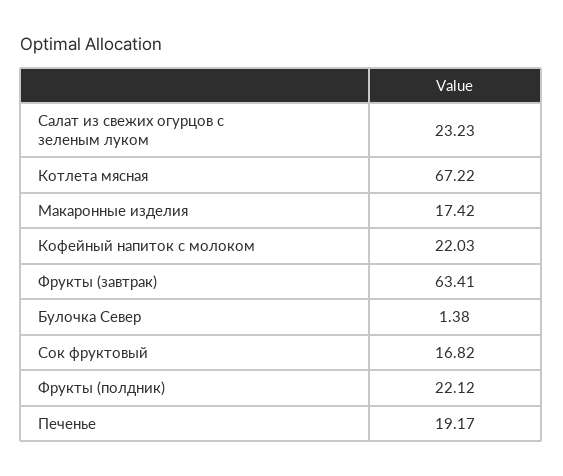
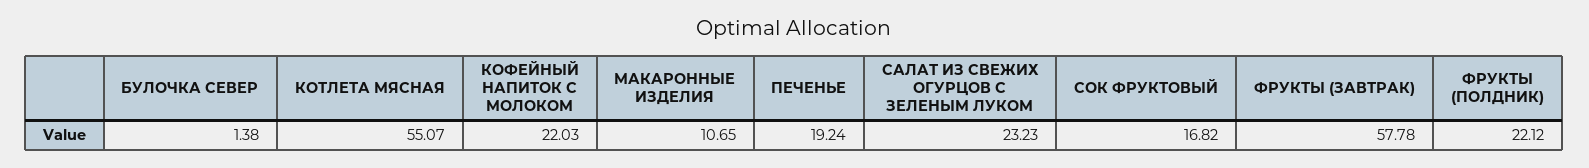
  {
    "Салат из свежих огурцов с зеленым луком": 23.23,
-   "Котлета мясная": 67.22,
+   "Котлета мясная": 55.07,
-   "Макаронные изделия": 17.42,
+   "Макаронные изделия": 10.65,
    "Кофейный напиток с молоком": 22.03,
-   "Фрукты (завтрак)": 63.41,
+   "Фрукты (завтрак)": 57.78,
    "Булочка Север": 1.38,
    "Сок фруктовый": 16.82,
    "Фрукты (полдник)": 22.12,
-   "Печенье": 19.17
+   "Печенье": 19.24
  }

